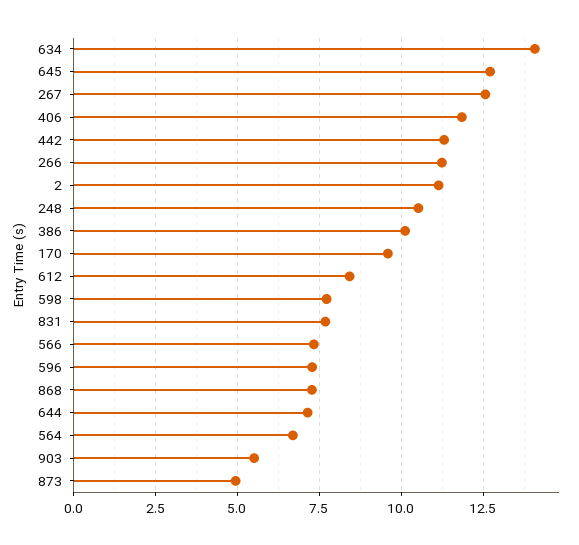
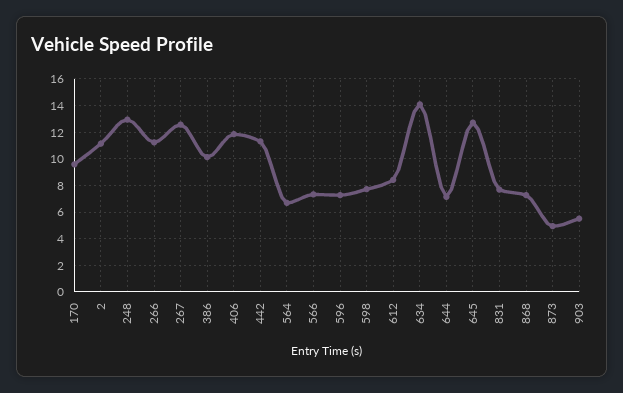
  {
    "634": 14,
    "645": 12.75,
    "267": 12.5,
    "406": 11.75,
    "442": 11.25,
    "266": 11.25,
    "2": 11.25,
-   "248": 10.5,
+   "248": 13,
    "386": 10,
    "170": 9.5,
    "612": 8.5,
    "598": 7.75,
    "831": 7.75,
    "566": 7.25,
    "596": 7.25,
    "868": 7.25,
    "644": 7.25,
    "564": 6.75,
    "903": 5.5,
    "873": 5
  }

